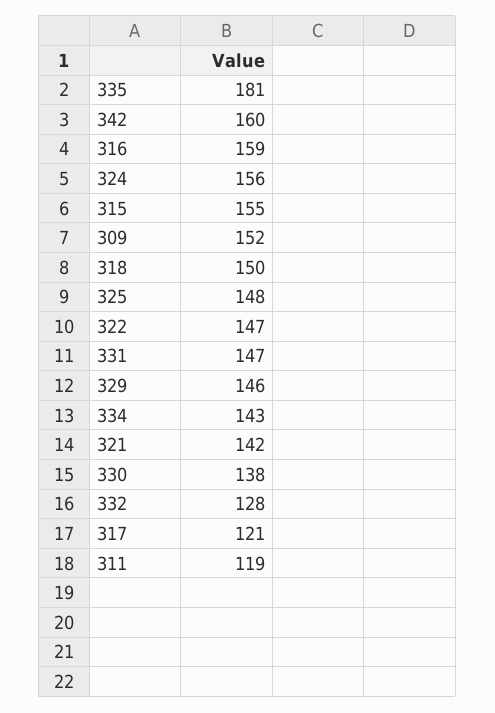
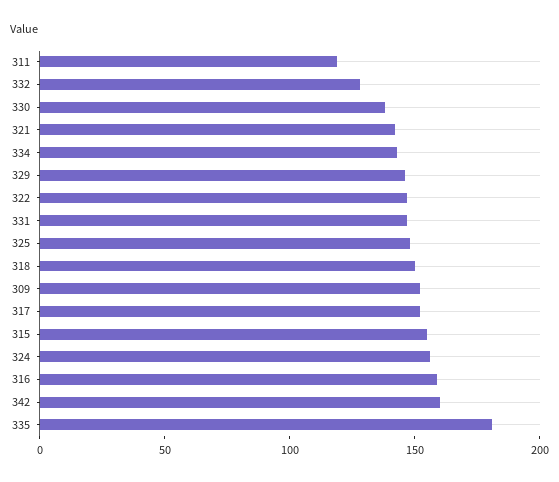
  {
    "335": 181,
    "342": 160,
    "316": 159,
    "324": 156,
    "315": 155,
    "309": 152,
    "318": 150,
    "325": 148,
    "322": 147,
    "331": 147,
    "329": 146,
    "334": 143,
    "321": 142,
    "330": 138,
    "332": 128,
-   "317": 121,
+   "317": 150,
    "311": 119
  }

